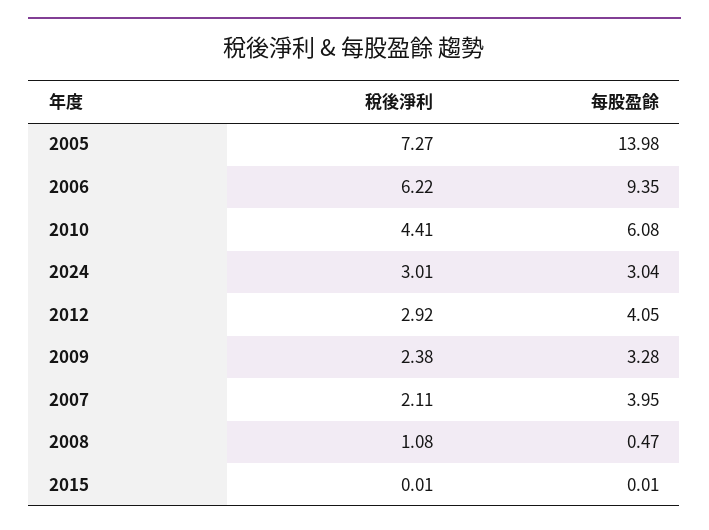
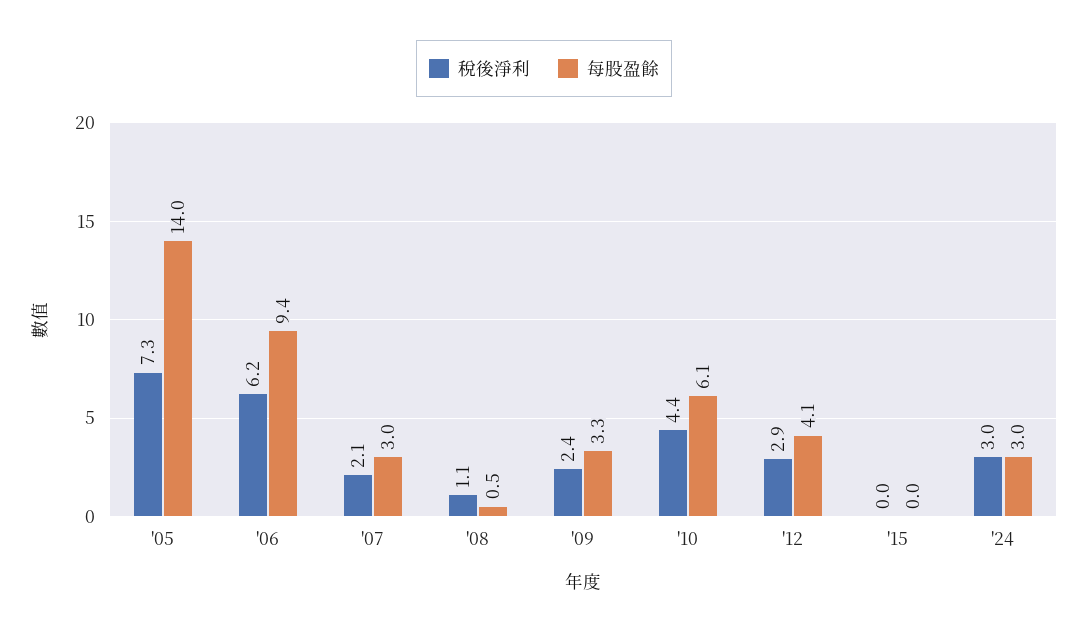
  {
    "稅後淨利": {
      "2005": 7.27,
      "2006": 6.22,
      "2010": 4.41,
      "2024": 3.01,
      "2012": 2.92,
      "2009": 2.38,
      "2007": 2.11,
      "2008": 1.08,
      "2015": 0.01
    },
    "每股盈餘": {
      "2005": 13.98,
      "2006": 9.35,
      "2010": 6.08,
      "2024": 3.04,
      "2012": 4.05,
      "2009": 3.28,
-     "2007": 3.95,
+     "2007": 3,
      "2008": 0.47,
      "2015": 0.01
    }
  }

